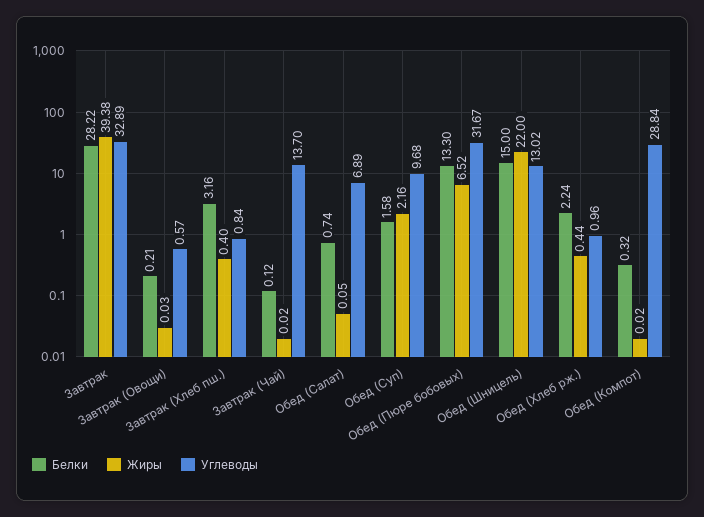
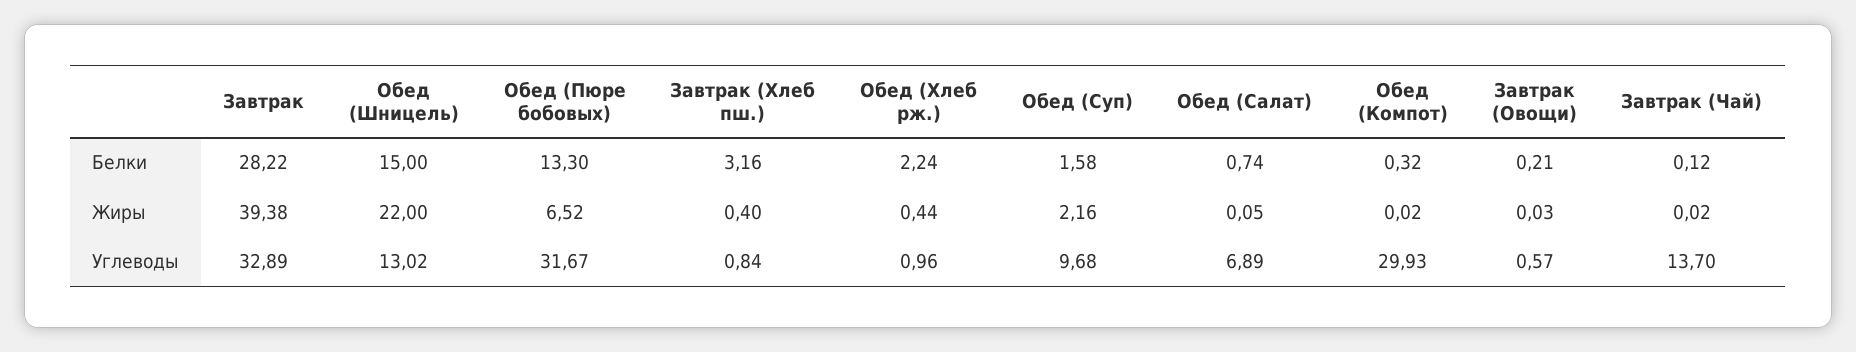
  {
    "Белки": {
      "Завтрак": 28.22,
      "Завтрак (Овощи)": 0.21,
      "Завтрак (Хлеб пш.)": 3.16,
      "Завтрак (Чай)": 0.12,
      "Обед (Салат)": 0.74,
      "Обед (Суп)": 1.58,
      "Обед (Пюре бобовых)": 13.3,
      "Обед (Шницель)": 15,
      "Обед (Хлеб рж.)": 2.24,
      "Обед (Компот)": 0.32
    },
    "Жиры": {
      "Завтрак": 39.38,
      "Завтрак (Овощи)": 0.03,
      "Завтрак (Хлеб пш.)": 0.4,
      "Завтрак (Чай)": 0.02,
      "Обед (Салат)": 0.05,
      "Обед (Суп)": 2.16,
      "Обед (Пюре бобовых)": 6.52,
      "Обед (Шницель)": 22,
      "Обед (Хлеб рж.)": 0.44,
      "Обед (Компот)": 0.02
    },
    "Углеводы": {
      "Завтрак": 32.89,
      "Завтрак (Овощи)": 0.57,
      "Завтрак (Хлеб пш.)": 0.84,
      "Завтрак (Чай)": 13.7,
      "Обед (Салат)": 6.89,
      "Обед (Суп)": 9.68,
      "Обед (Пюре бобовых)": 31.67,
      "Обед (Шницель)": 13.02,
      "Обед (Хлеб рж.)": 0.96,
-     "Обед (Компот)": 28.84
+     "Обед (Компот)": 29.93
    }
  }

